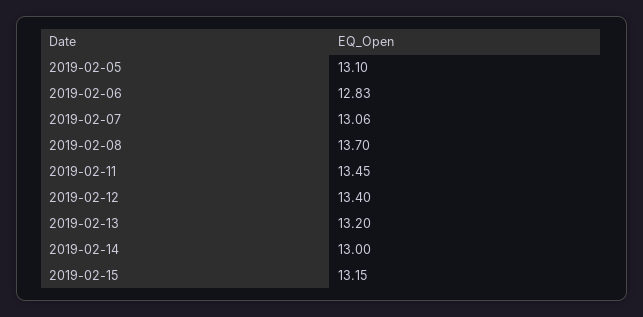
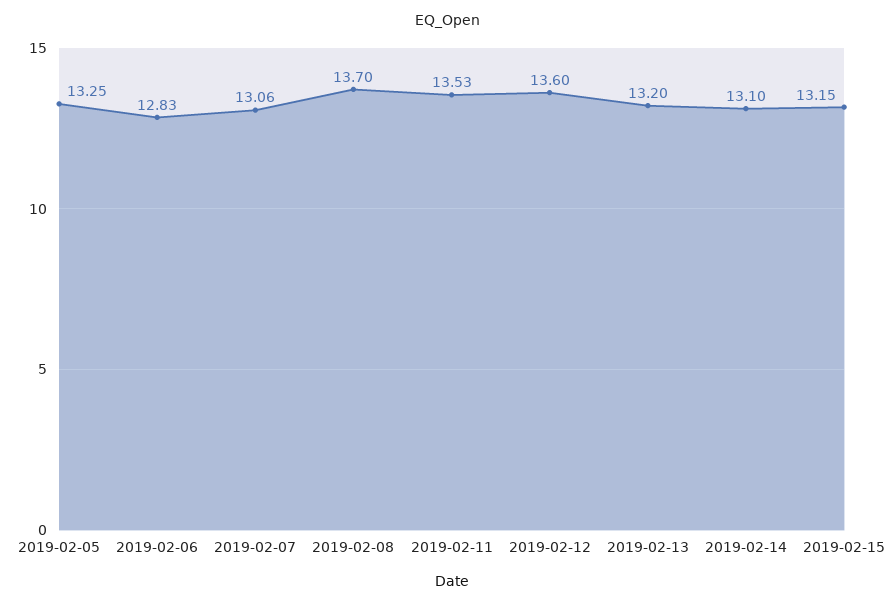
  {
-   "2019-02-05": 13.1,
+   "2019-02-05": 13.25,
    "2019-02-06": 12.83,
    "2019-02-07": 13.06,
    "2019-02-08": 13.7,
-   "2019-02-11": 13.45,
+   "2019-02-11": 13.53,
-   "2019-02-12": 13.4,
+   "2019-02-12": 13.6,
    "2019-02-13": 13.2,
-   "2019-02-14": 13,
+   "2019-02-14": 13.1,
    "2019-02-15": 13.15
  }

